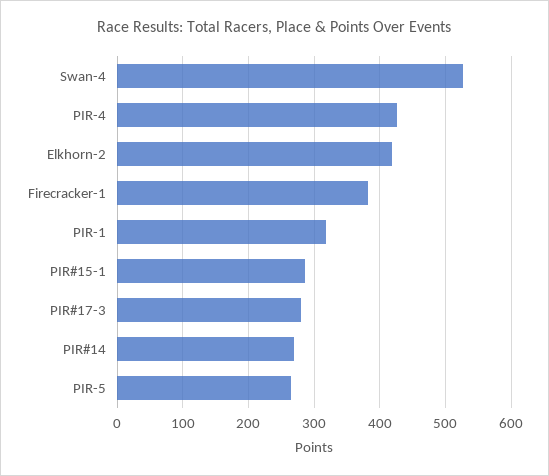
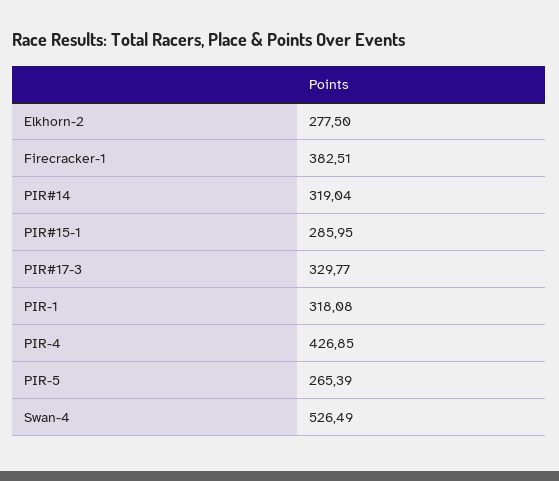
  {
    "Swan-4": 526.49,
    "PIR-4": 426.85,
-   "Elkhorn-2": 420,
+   "Elkhorn-2": 277.5,
    "Firecracker-1": 382.51,
    "PIR-1": 318.08,
    "PIR#15-1": 285.95,
-   "PIR#17-3": 280,
+   "PIR#17-3": 329.77,
-   "PIR#14": 270,
+   "PIR#14": 319.04,
    "PIR-5": 265.39
  }

